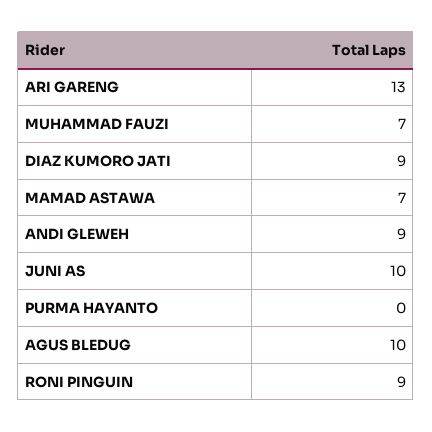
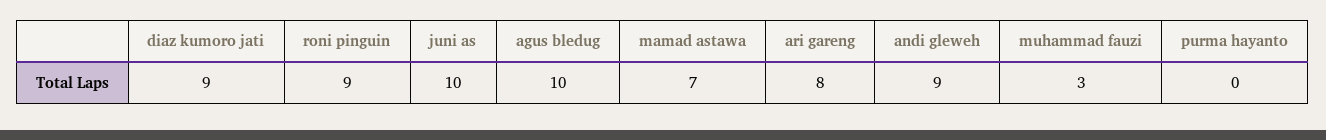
  {
-   "ARI GARENG": 13,
+   "ARI GARENG": 8,
-   "MUHAMMAD FAUZI": 7,
+   "MUHAMMAD FAUZI": 3,
    "DIAZ KUMORO JATI": 9,
    "MAMAD ASTAWA": 7,
    "ANDI GLEWEH": 9,
    "JUNI AS": 10,
    "PURMA HAYANTO": 0,
    "AGUS BLEDUG": 10,
    "RONI PINGUIN": 9
  }

